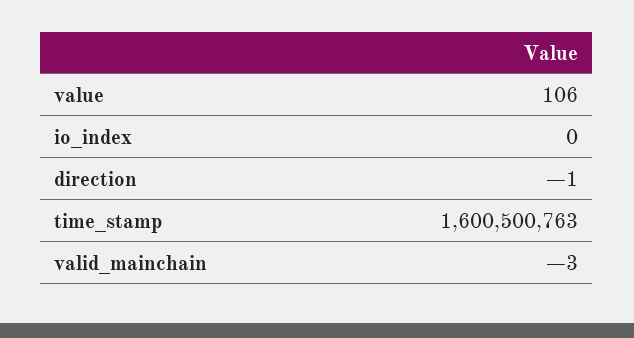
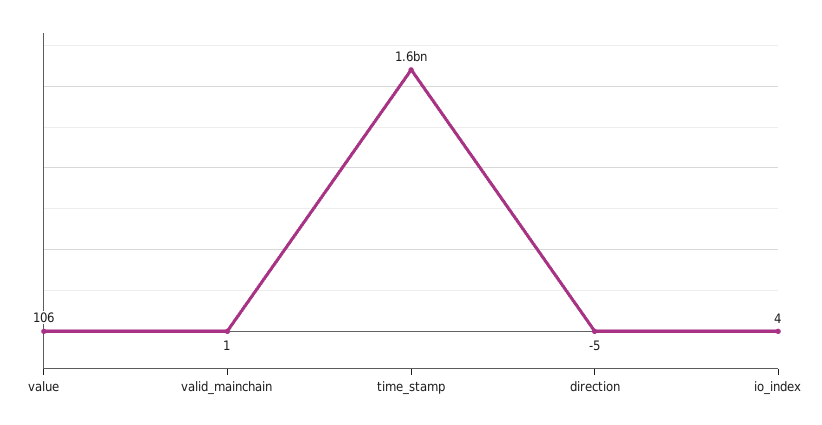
  {
    "value": 106,
-   "io_index": 0,
+   "io_index": 4,
-   "direction": -1,
+   "direction": -5,
    "time_stamp": 1600500763,
-   "valid_mainchain": -3
+   "valid_mainchain": 1
  }

